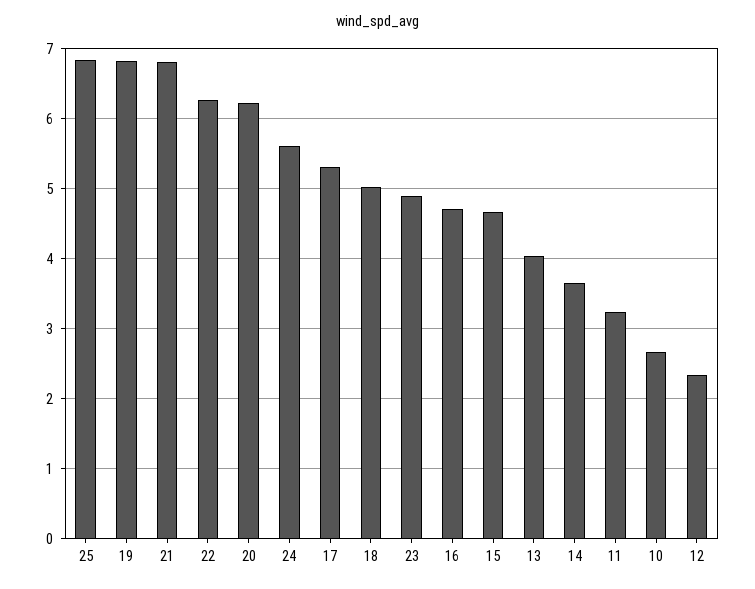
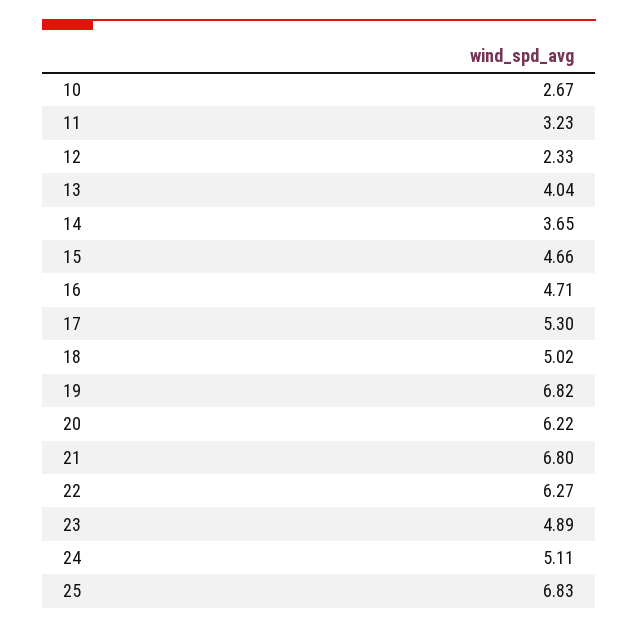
  {
    "25": 6.83,
    "19": 6.82,
    "21": 6.8,
    "22": 6.27,
    "20": 6.22,
-   "24": 5.6,
+   "24": 5.11,
    "17": 5.3,
    "18": 5.02,
    "23": 4.89,
    "16": 4.71,
    "15": 4.66,
    "13": 4.04,
    "14": 3.65,
    "11": 3.23,
    "10": 2.67,
    "12": 2.33
  }

